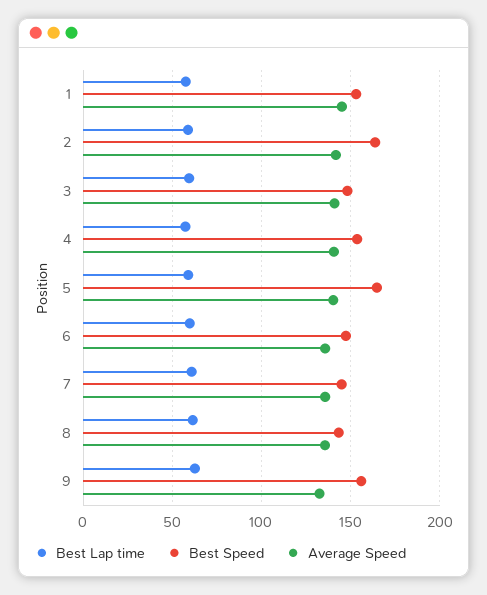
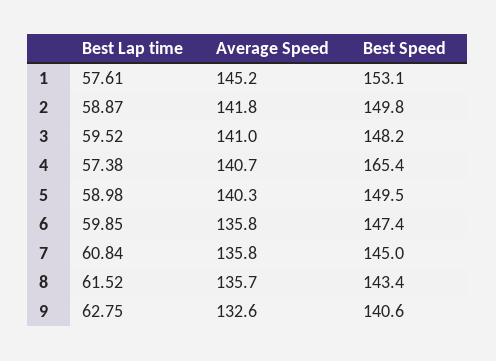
  {
    "Best Lap time": {
      "1": 57.61,
      "2": 58.87,
      "3": 59.52,
      "4": 57.38,
      "5": 58.98,
      "6": 59.85,
      "7": 60.84,
      "8": 61.52,
      "9": 62.75
    },
    "Best Speed": {
      "1": 153.1,
-     "2": 165,
+     "2": 149.8,
      "3": 148.2,
-     "4": 155,
+     "4": 165.4,
-     "5": 165,
+     "5": 149.5,
      "6": 147.4,
      "7": 145,
      "8": 143.4,
-     "9": 155
+     "9": 140.6
    },
    "Average Speed": {
      "1": 145.2,
      "2": 141.8,
      "3": 141,
      "4": 140.7,
      "5": 140.3,
      "6": 135.8,
      "7": 135.8,
      "8": 135.7,
      "9": 132.6
    }
  }

